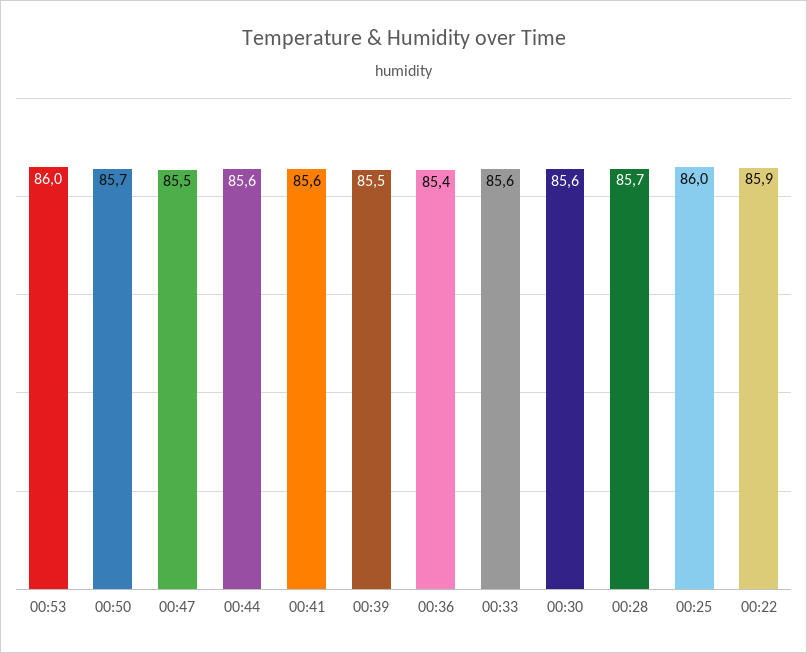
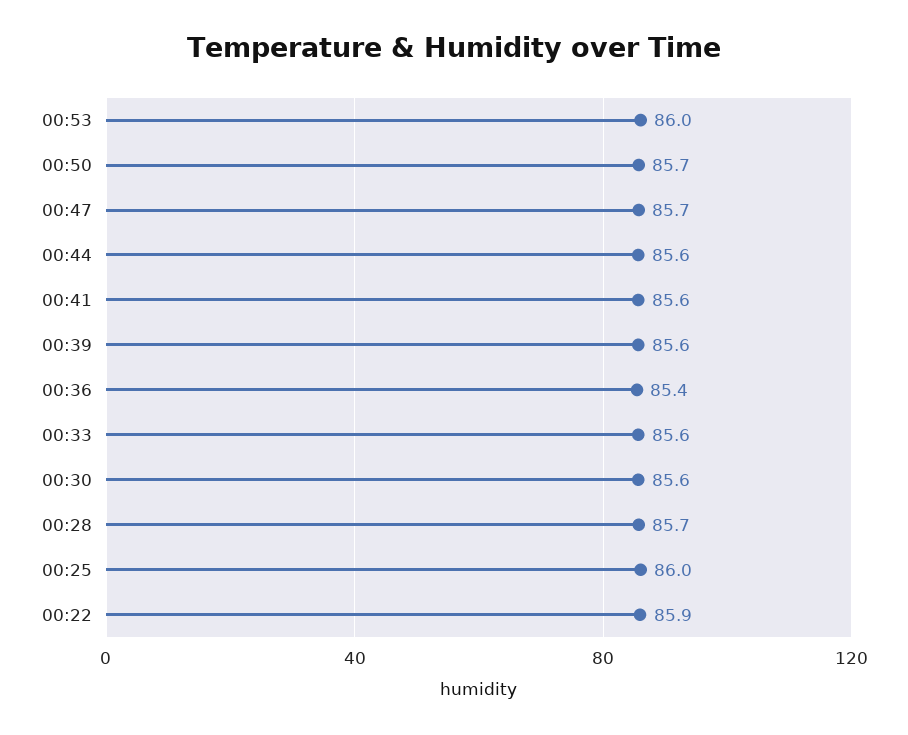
  {
    "00:53": 86,
    "00:50": 85.7,
-   "00:47": 85.5,
+   "00:47": 85.7,
    "00:44": 85.6,
    "00:41": 85.6,
-   "00:39": 85.5,
+   "00:39": 85.6,
    "00:36": 85.4,
    "00:33": 85.6,
    "00:30": 85.6,
    "00:28": 85.7,
    "00:25": 86,
    "00:22": 85.9
  }

